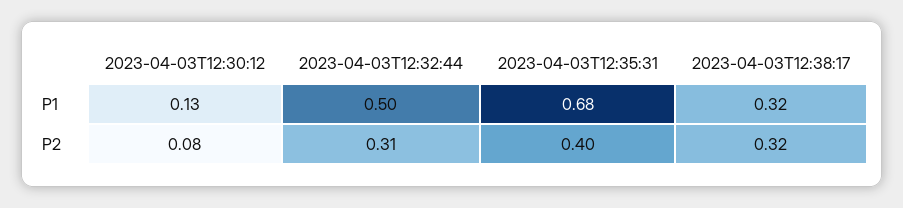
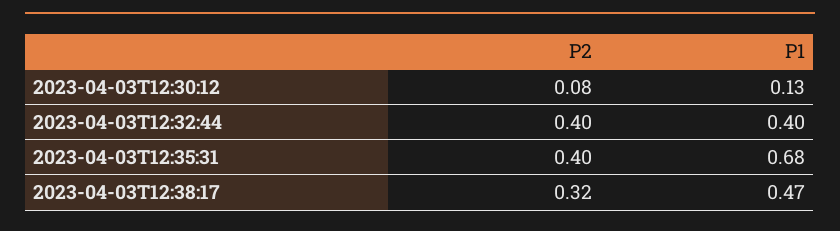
  {
    "2023-04-03T12:30:12": {
      "P1": 0.13,
      "P2": 0.08
    },
    "2023-04-03T12:32:44": {
-     "P1": 0.5,
+     "P1": 0.4,
-     "P2": 0.31
+     "P2": 0.4
    },
    "2023-04-03T12:35:31": {
      "P1": 0.68,
      "P2": 0.4
    },
    "2023-04-03T12:38:17": {
-     "P1": 0.32,
+     "P1": 0.47,
      "P2": 0.32
    }
  }

